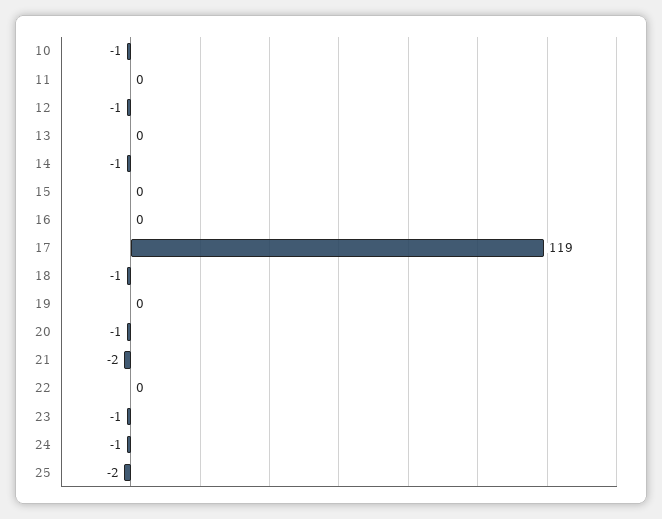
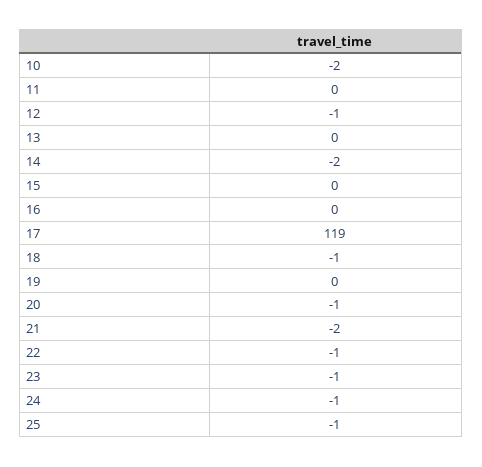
  {
-   "10": -1,
+   "10": -2,
    "11": 0,
    "12": -1,
    "13": 0,
-   "14": -1,
+   "14": -2,
    "15": 0,
    "16": 0,
    "17": 119,
    "18": -1,
    "19": 0,
    "20": -1,
    "21": -2,
-   "22": 0,
+   "22": -1,
    "23": -1,
    "24": -1,
-   "25": -2
+   "25": -1
  }

